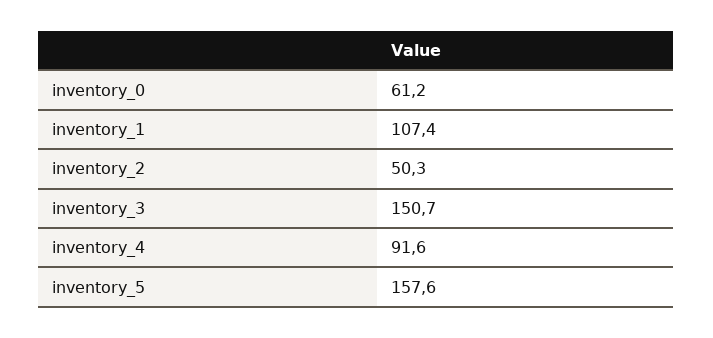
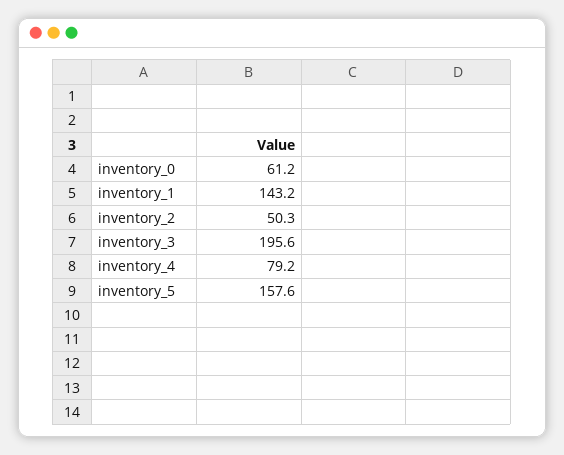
  {
    "inventory_0": 61.2,
-   "inventory_1": 107.4,
+   "inventory_1": 143.2,
    "inventory_2": 50.3,
-   "inventory_3": 150.7,
+   "inventory_3": 195.6,
-   "inventory_4": 91.6,
+   "inventory_4": 79.2,
    "inventory_5": 157.6
  }

